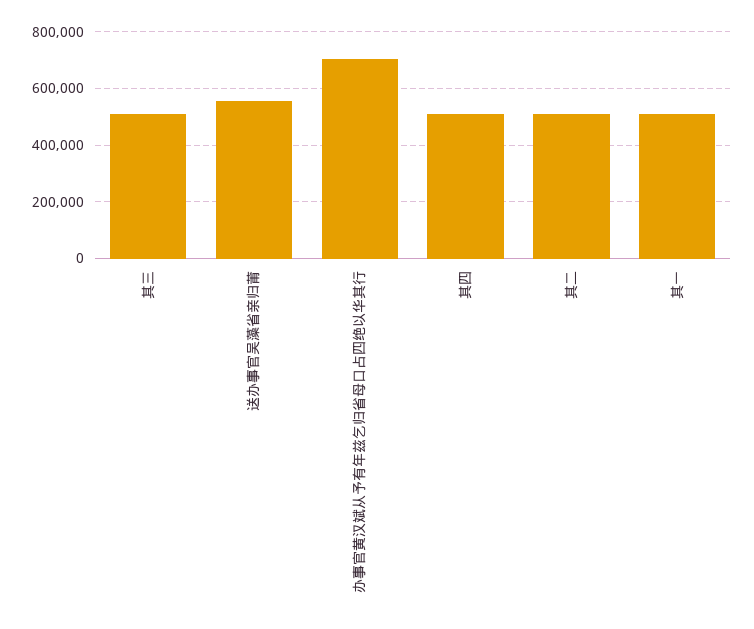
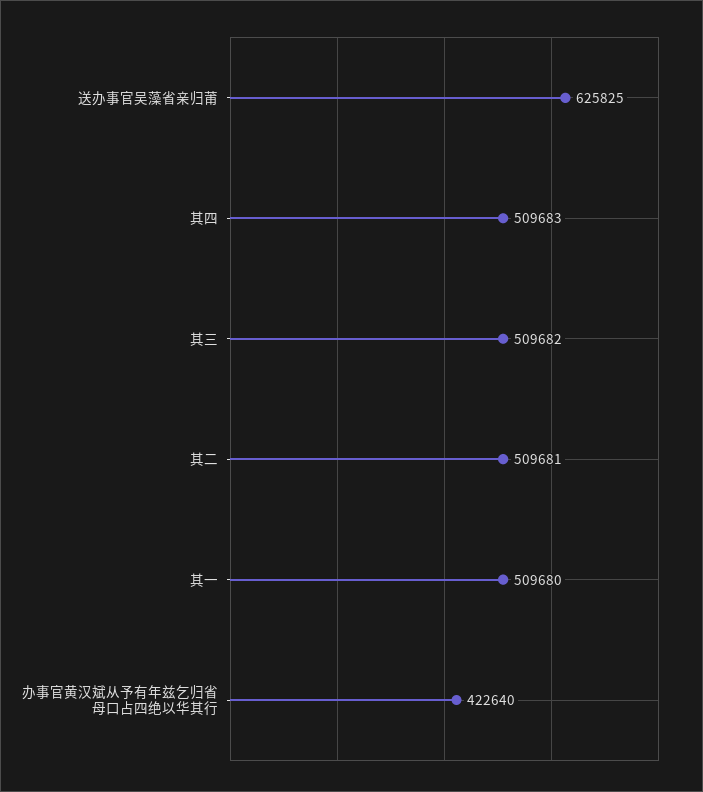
  {
    "其三": 509682,
-   "送办事官吴藻省亲归莆": 550000,
+   "送办事官吴藻省亲归莆": 625825,
-   "办事官黄汉斌从予有年兹乞归省母口占四绝以华其行": 700000,
+   "办事官黄汉斌从予有年兹乞归省母口占四绝以华其行": 422640,
    "其四": 509683,
    "其二": 509681,
    "其一": 509680
  }

